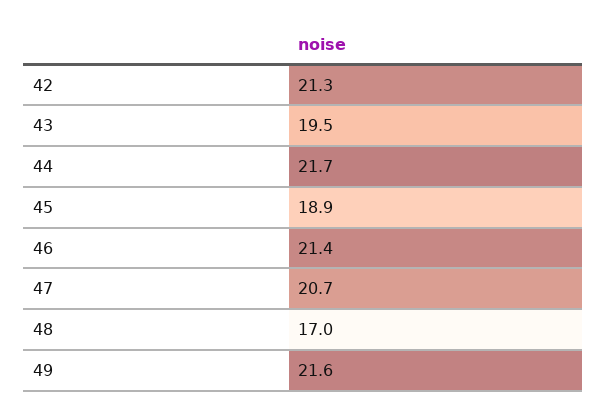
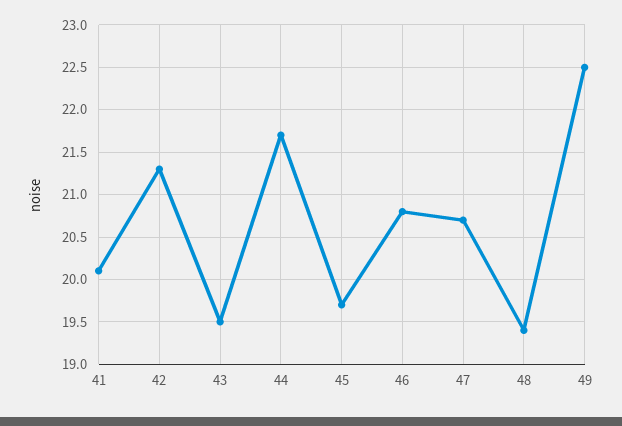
  {
    "42": 21.3,
    "43": 19.5,
    "44": 21.7,
-   "45": 18.9,
+   "45": 19.7,
-   "46": 21.4,
+   "46": 20.8,
    "47": 20.7,
-   "48": 17,
+   "48": 19.4,
-   "49": 21.6
+   "49": 22.5,
+   "41": 20.1
  }

